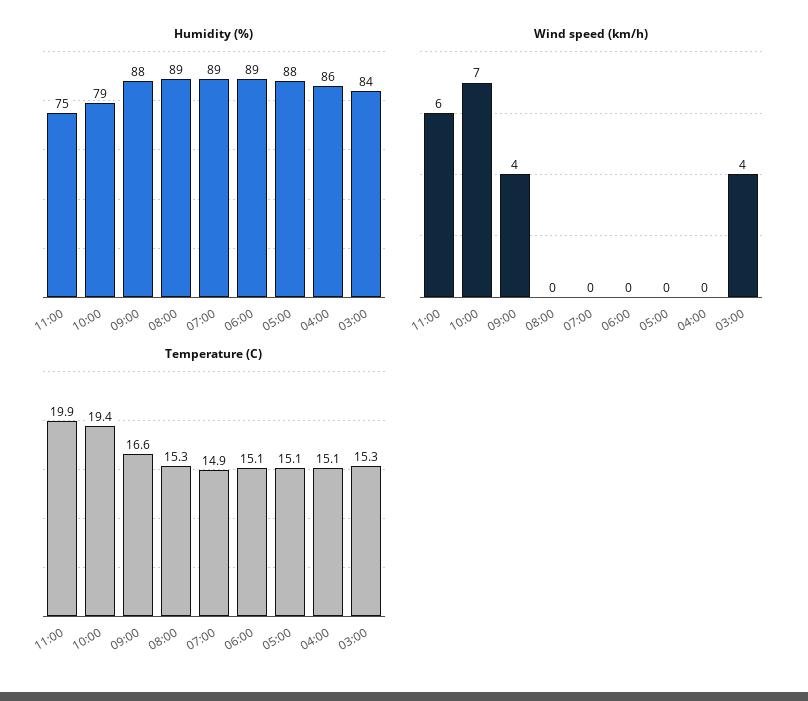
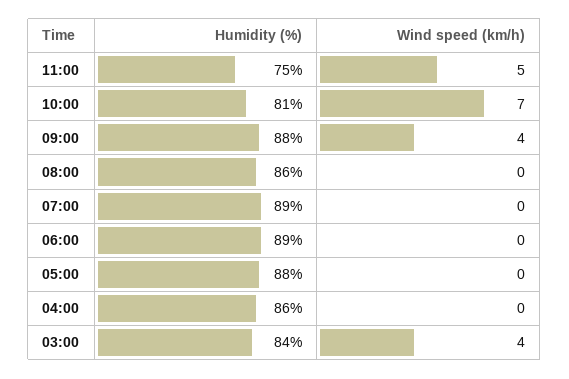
  {
    "Humidity (%)": {
      "11:00": 75,
-     "10:00": 79,
+     "10:00": 81,
      "09:00": 88,
-     "08:00": 89,
+     "08:00": 86,
      "07:00": 89,
      "06:00": 89,
      "05:00": 88,
      "04:00": 86,
      "03:00": 84
    },
    "Wind speed (km/h)": {
-     "11:00": 6,
+     "11:00": 5,
      "10:00": 7,
      "09:00": 4,
      "08:00": 0,
      "07:00": 0,
      "06:00": 0,
      "05:00": 0,
      "04:00": 0,
      "03:00": 4
-   },
+   }
-   "Temperature (C)": {
-     "11:00": 19.9,
-     "10:00": 19.4,
-     "09:00": 16.6,
-     "08:00": 15.3,
-     "07:00": 14.9,
-     "06:00": 15.1,
-     "05:00": 15.1,
-     "04:00": 15.1,
-     "03:00": 15.3
-   }
  }

